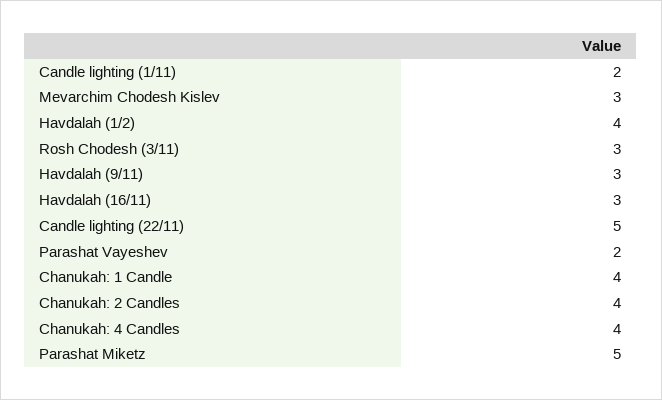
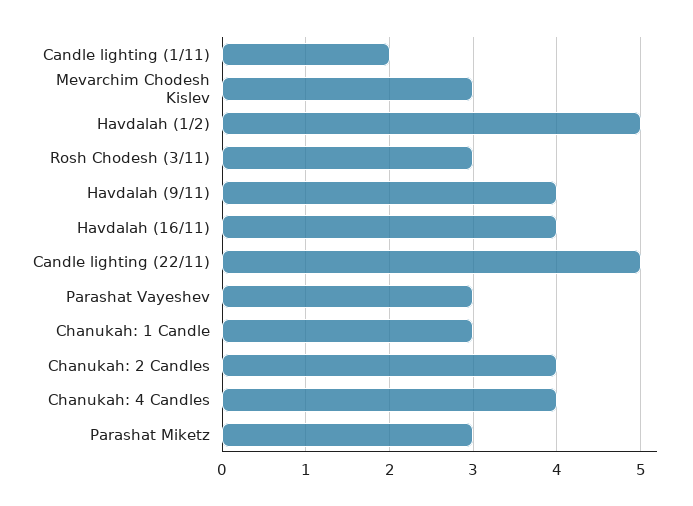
  {
    "Candle lighting (1/11)": 2,
    "Mevarchim Chodesh Kislev": 3,
-   "Havdalah (1/2)": 4,
+   "Havdalah (1/2)": 5,
    "Rosh Chodesh (3/11)": 3,
-   "Havdalah (9/11)": 3,
+   "Havdalah (9/11)": 4,
-   "Havdalah (16/11)": 3,
+   "Havdalah (16/11)": 4,
    "Candle lighting (22/11)": 5,
-   "Parashat Vayeshev": 2,
+   "Parashat Vayeshev": 3,
-   "Chanukah: 1 Candle": 4,
+   "Chanukah: 1 Candle": 3,
    "Chanukah: 2 Candles": 4,
    "Chanukah: 4 Candles": 4,
-   "Parashat Miketz": 5
+   "Parashat Miketz": 3
  }

